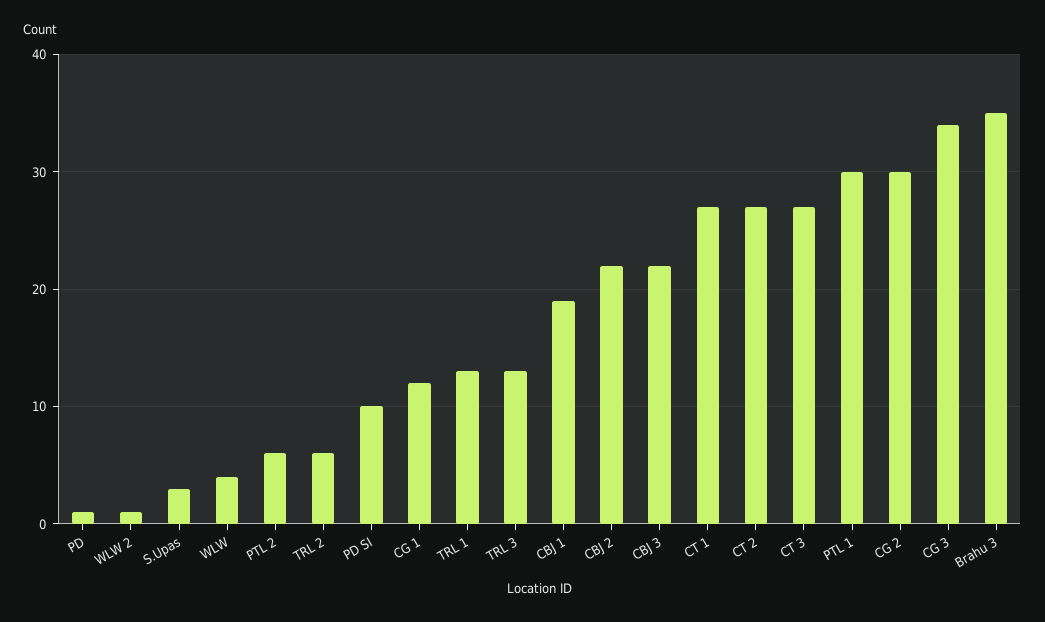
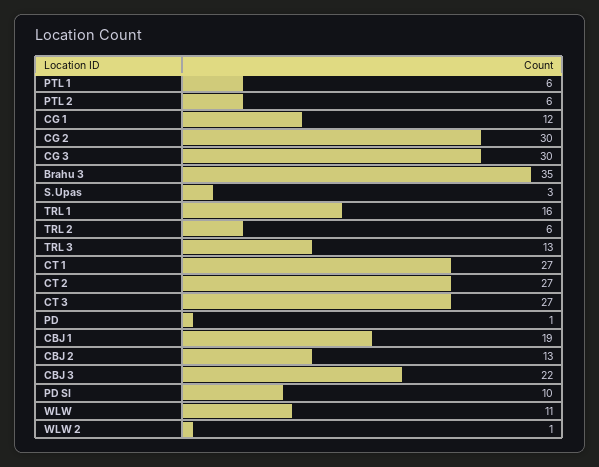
  {
    "PD": 1,
    "WLW 2": 1,
    "S.Upas": 3,
-   "WLW": 4,
+   "WLW": 11,
    "PTL 2": 6,
    "TRL 2": 6,
    "PD SI": 10,
    "CG 1": 12,
-   "TRL 1": 13,
+   "TRL 1": 16,
    "TRL 3": 13,
    "CBJ 1": 19,
-   "CBJ 2": 22,
+   "CBJ 2": 13,
    "CBJ 3": 22,
    "CT 1": 27,
    "CT 2": 27,
    "CT 3": 27,
-   "PTL 1": 30,
+   "PTL 1": 6,
    "CG 2": 30,
-   "CG 3": 34,
+   "CG 3": 30,
    "Brahu 3": 35
  }

